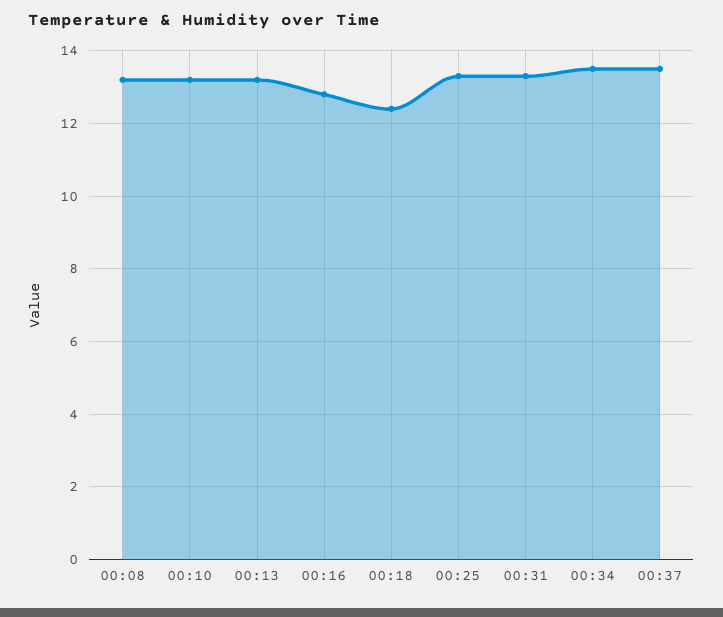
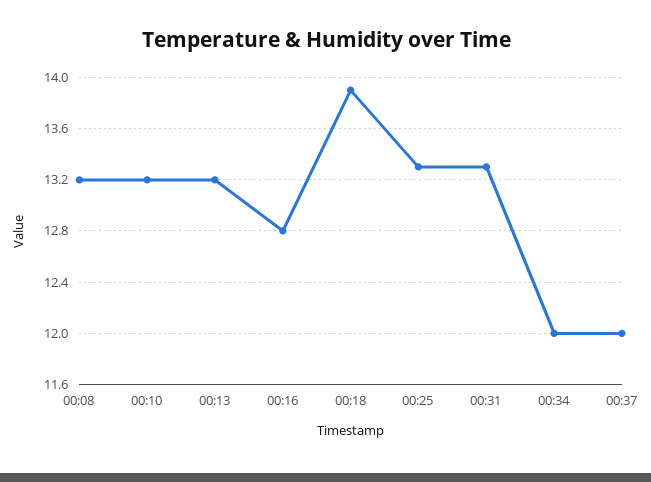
  {
    "00:08": 13.2,
    "00:10": 13.2,
    "00:13": 13.2,
    "00:16": 12.8,
-   "00:18": 12.5,
+   "00:18": 13.9,
    "00:25": 13.3,
    "00:31": 13.3,
-   "00:34": 13.5,
+   "00:34": 12,
-   "00:37": 13.5
+   "00:37": 12
  }

